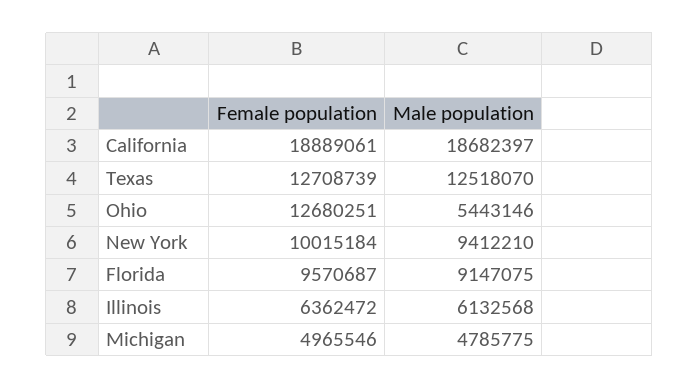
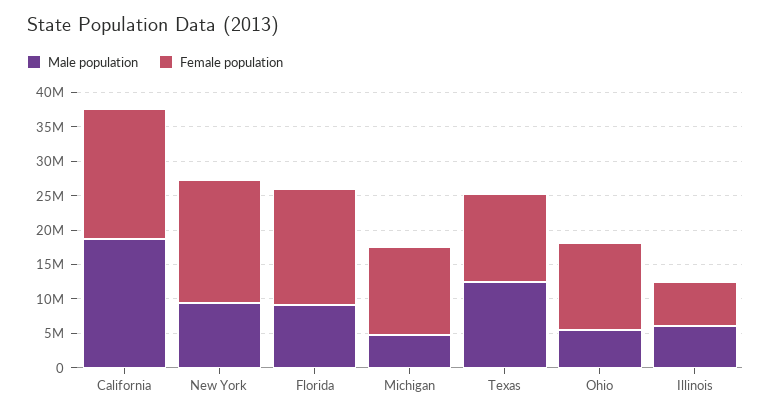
  {
    "Female population": {
      "California": 18889061,
      "Texas": 12708739,
      "Ohio": 12680251,
-     "New York": 10015184,
+     "New York": 17500000,
-     "Florida": 9570687,
+     "Florida": 17500000,
      "Illinois": 6362472,
-     "Michigan": 4965546
+     "Michigan": 12500000
    },
    "Male population": {
      "California": 18682397,
      "Texas": 12518070,
      "Ohio": 5443146,
      "New York": 9412210,
      "Florida": 9147075,
      "Illinois": 6132568,
      "Michigan": 4785775
    }
  }

